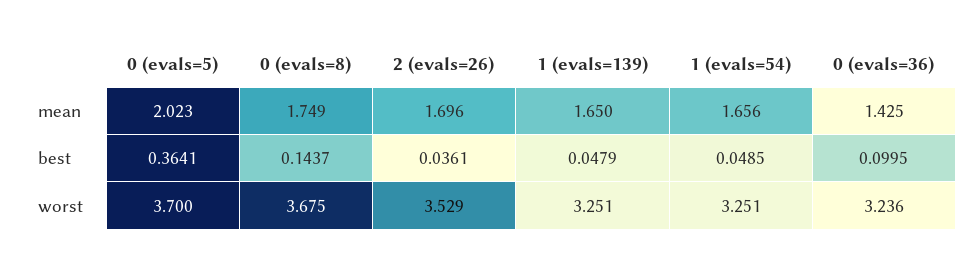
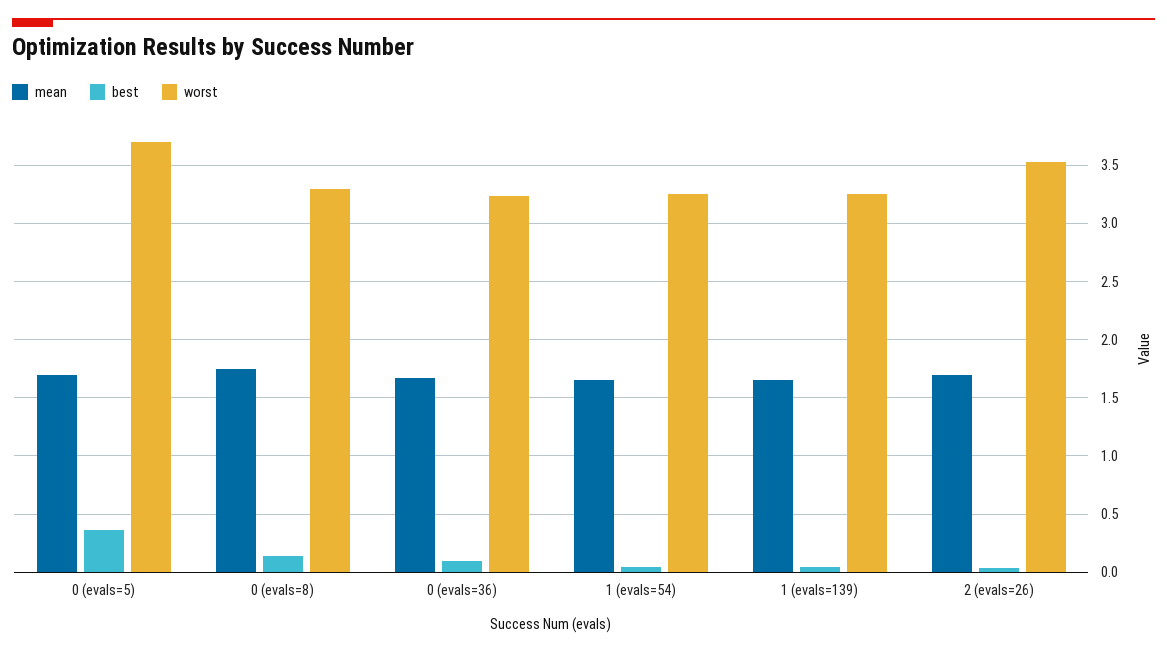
  {
    "mean": {
-     "0 (evals=5)": 2.023,
+     "0 (evals=5)": 1.7,
      "0 (evals=8)": 1.749,
      "2 (evals=26)": 1.696,
      "1 (evals=139)": 1.65,
      "1 (evals=54)": 1.656,
-     "0 (evals=36)": 1.425
+     "0 (evals=36)": 1.7
    },
    "best": {
      "0 (evals=5)": 0.3641,
      "0 (evals=8)": 0.1437,
      "2 (evals=26)": 0.0361,
      "1 (evals=139)": 0.0479,
      "1 (evals=54)": 0.0485,
      "0 (evals=36)": 0.0995
    },
    "worst": {
      "0 (evals=5)": 3.7,
-     "0 (evals=8)": 3.675,
+     "0 (evals=8)": 3.3,
      "2 (evals=26)": 3.529,
      "1 (evals=139)": 3.251,
      "1 (evals=54)": 3.251,
      "0 (evals=36)": 3.236
    }
  }

